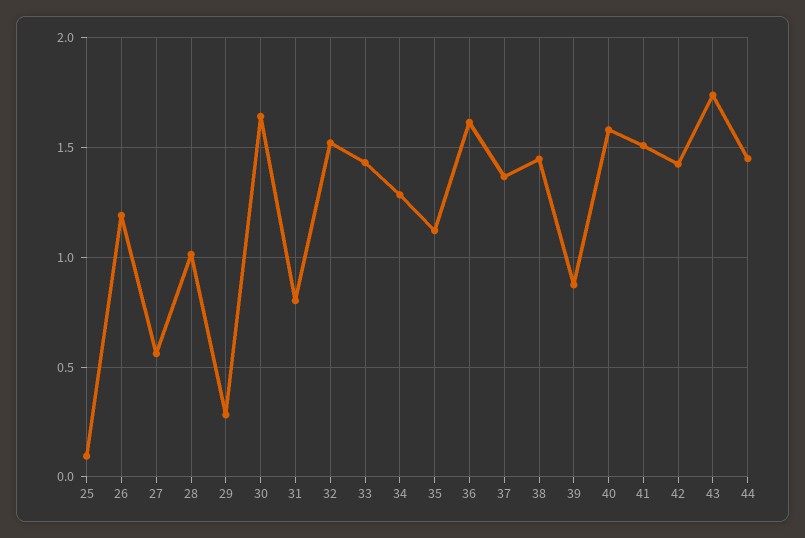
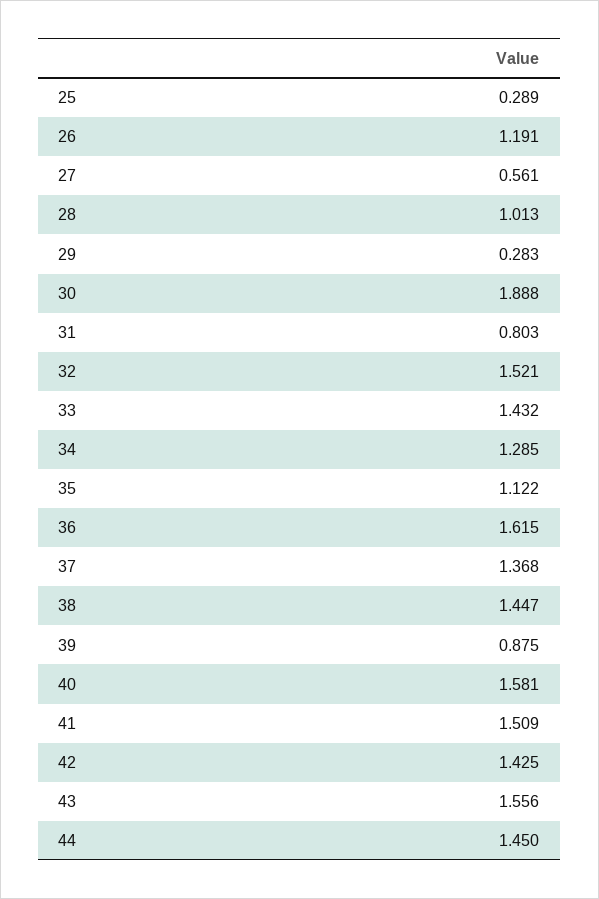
  {
-   "25": 0.1,
+   "25": 0.289,
    "26": 1.191,
    "27": 0.561,
    "28": 1.013,
    "29": 0.283,
-   "30": 1.65,
+   "30": 1.888,
    "31": 0.803,
    "32": 1.521,
    "33": 1.432,
    "34": 1.285,
    "35": 1.122,
    "36": 1.615,
    "37": 1.368,
    "38": 1.447,
    "39": 0.875,
    "40": 1.581,
    "41": 1.509,
    "42": 1.425,
-   "43": 1.75,
+   "43": 1.556,
    "44": 1.45
  }

